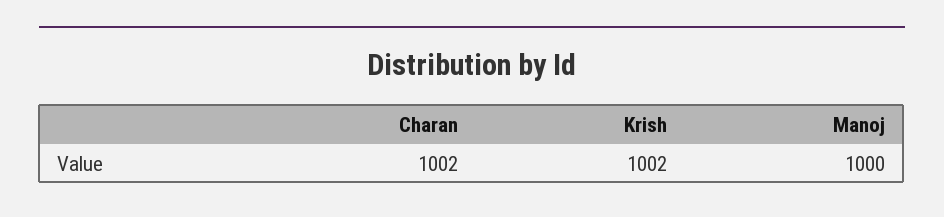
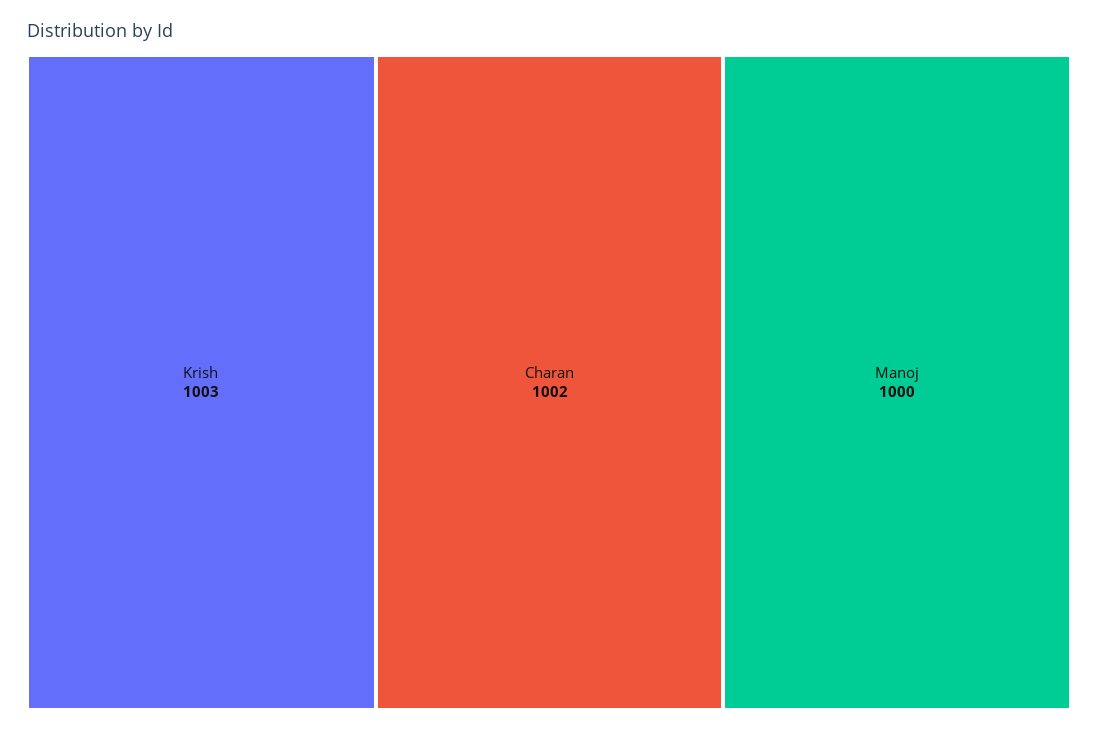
  {
    "Charan": 1002,
-   "Krish": 1002,
+   "Krish": 1003,
    "Manoj": 1000
  }

